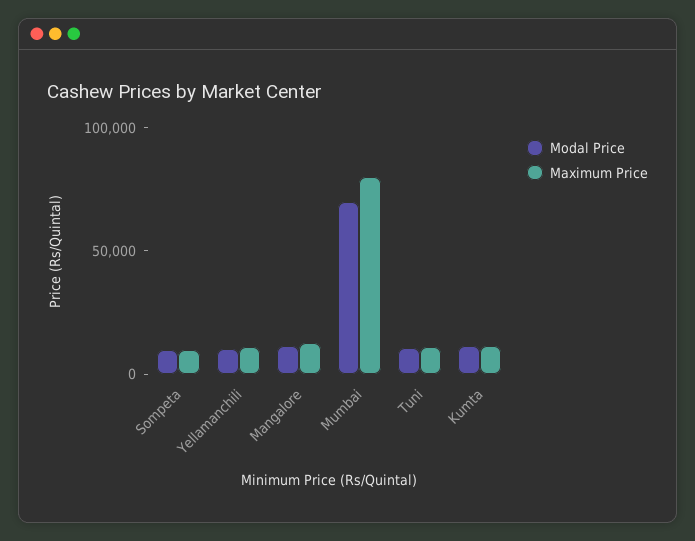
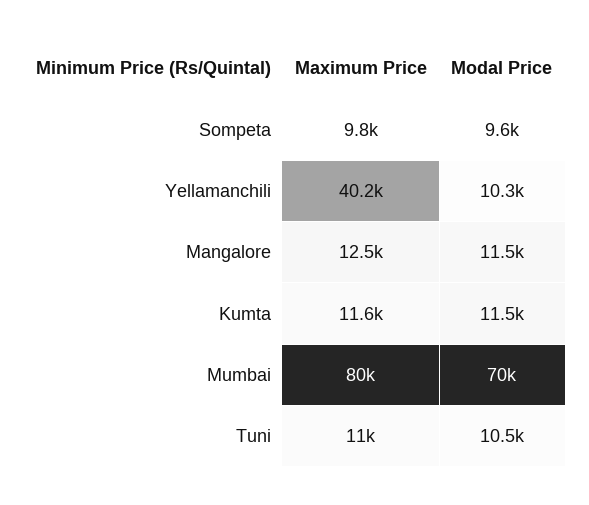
  {
    "Modal Price": {
      "Sompeta": 9600,
      "Yellamanchili": 10300,
      "Mangalore": 11500,
      "Mumbai": 70000,
      "Tuni": 10500,
      "Kumta": 11500
    },
    "Maximum Price": {
      "Sompeta": 9800,
-     "Yellamanchili": 10000,
+     "Yellamanchili": 40200,
      "Mangalore": 12500,
      "Mumbai": 80000,
      "Tuni": 11000,
      "Kumta": 11600
    }
  }

